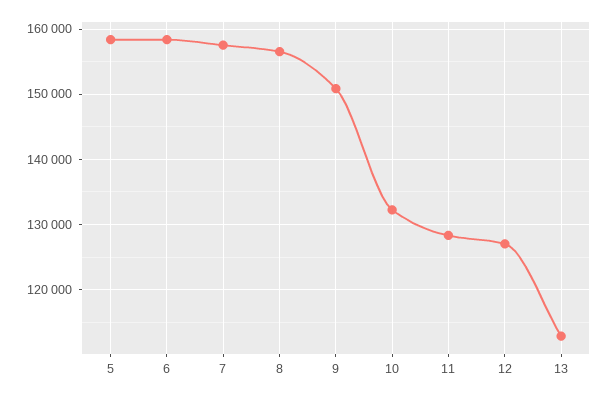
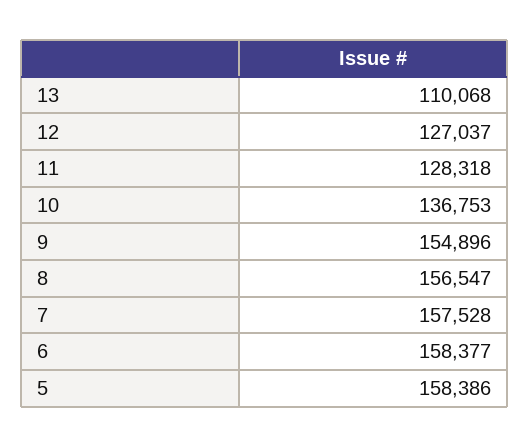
  {
    "5": 158386,
    "6": 158377,
    "7": 157528,
    "8": 156547,
-   "9": 151000,
+   "9": 154896,
-   "10": 132000,
+   "10": 136753,
    "11": 128318,
    "12": 127037,
-   "13": 113000
+   "13": 110068
  }

